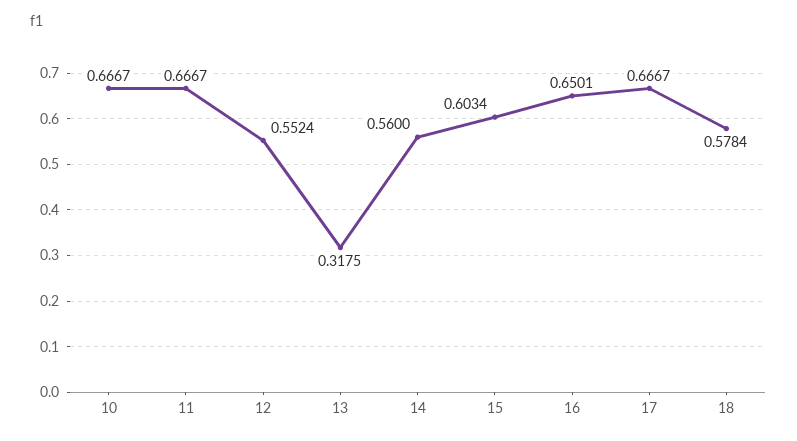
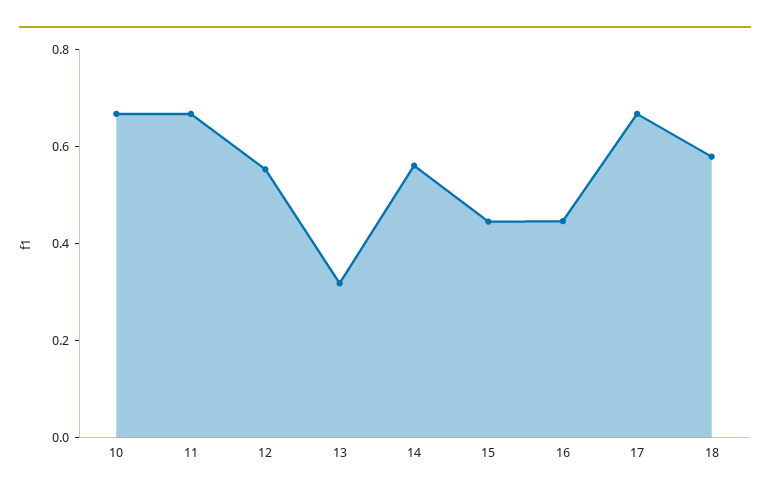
  {
    "10": 0.6667,
    "11": 0.6667,
    "12": 0.5524,
    "13": 0.3175,
    "14": 0.56,
-   "15": 0.6034,
+   "15": 0.45,
-   "16": 0.6501,
+   "16": 0.45,
    "17": 0.6667,
    "18": 0.5784
  }

